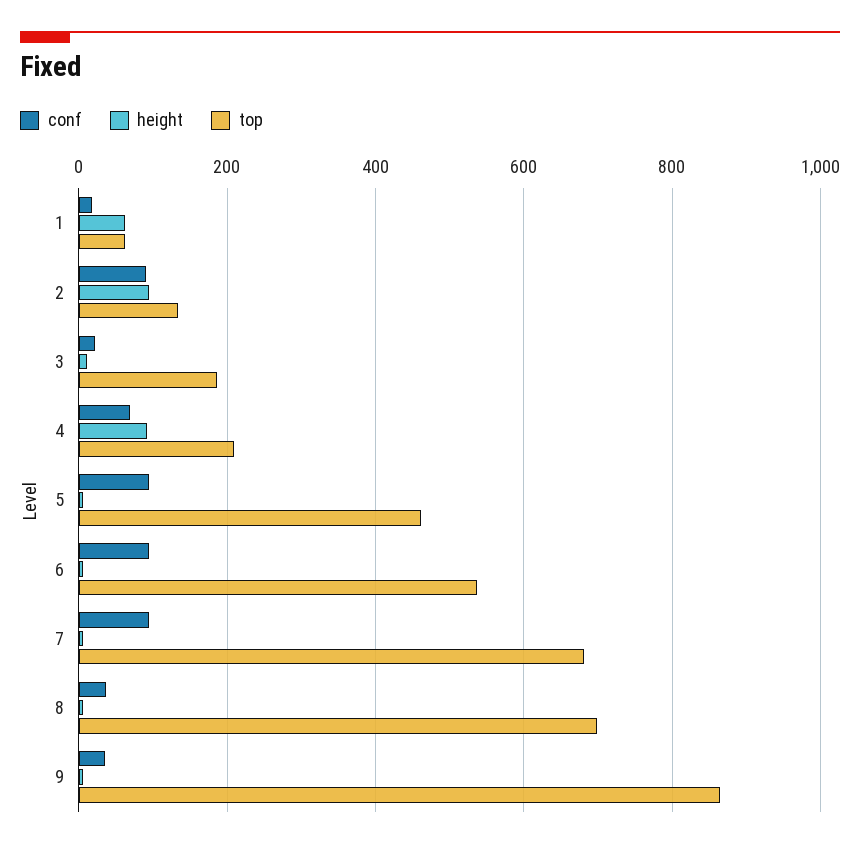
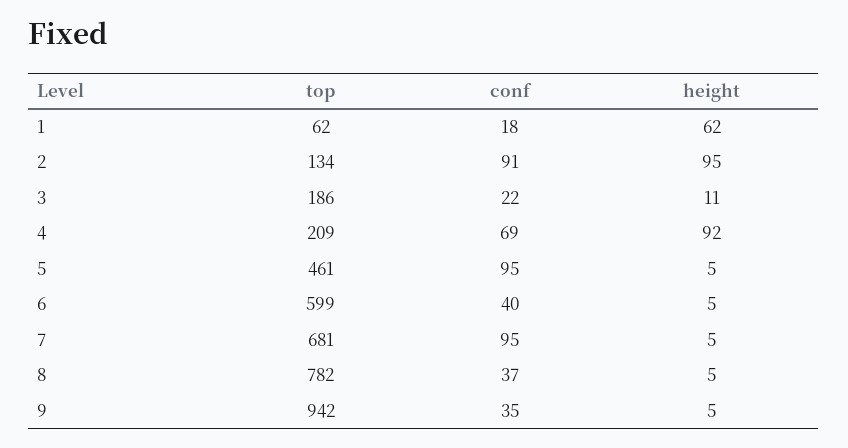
  {
    "conf": {
      "1": 18,
      "2": 91,
      "3": 22,
      "4": 69,
      "5": 95,
-     "6": 100,
+     "6": 40,
      "7": 95,
      "8": 37,
      "9": 35
    },
    "height": {
      "1": 62,
      "2": 95,
      "3": 11,
      "4": 92,
      "5": 5,
      "6": 5,
      "7": 5,
      "8": 5,
      "9": 5
    },
    "top": {
      "1": 62,
      "2": 134,
      "3": 186,
      "4": 209,
      "5": 461,
-     "6": 540,
+     "6": 599,
      "7": 681,
-     "8": 700,
+     "8": 782,
-     "9": 860
+     "9": 942
    }
  }

